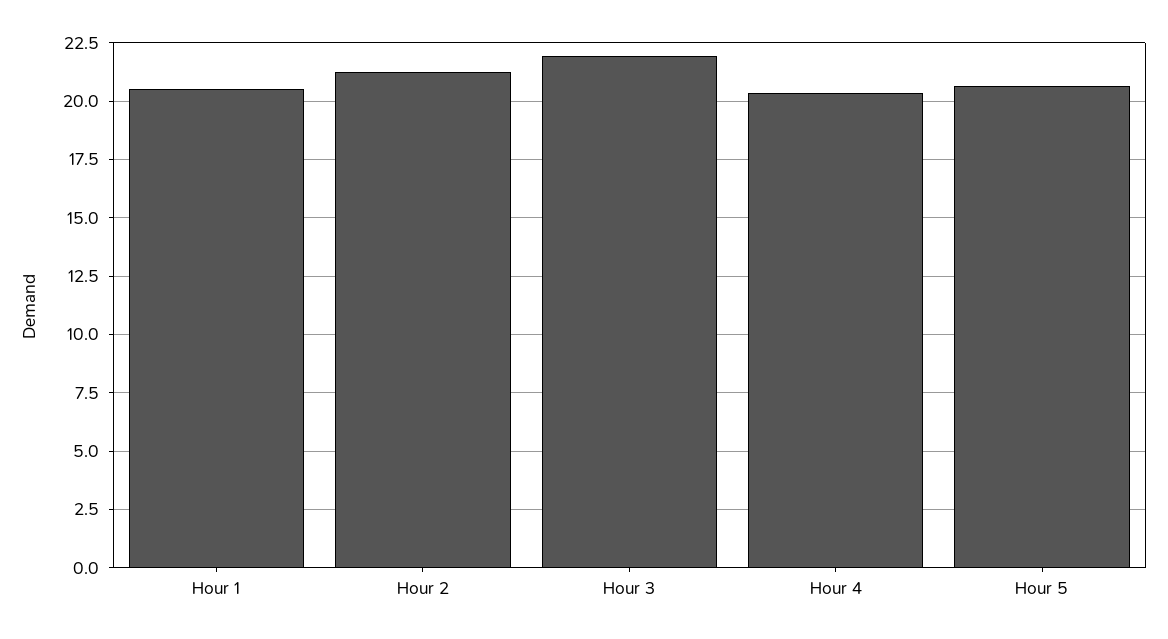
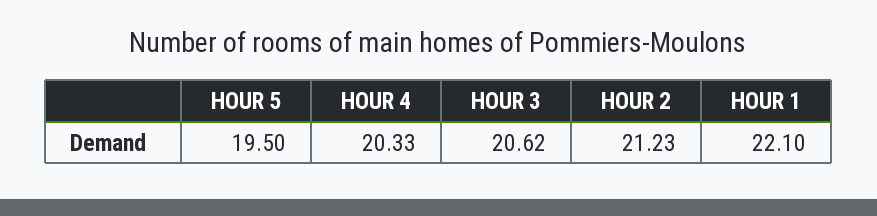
  {
-   "Hour 1": 20.5,
+   "Hour 1": 22.1,
    "Hour 2": 21.23,
-   "Hour 3": 22,
+   "Hour 3": 20.62,
    "Hour 4": 20.33,
-   "Hour 5": 20.5
+   "Hour 5": 19.5
  }

